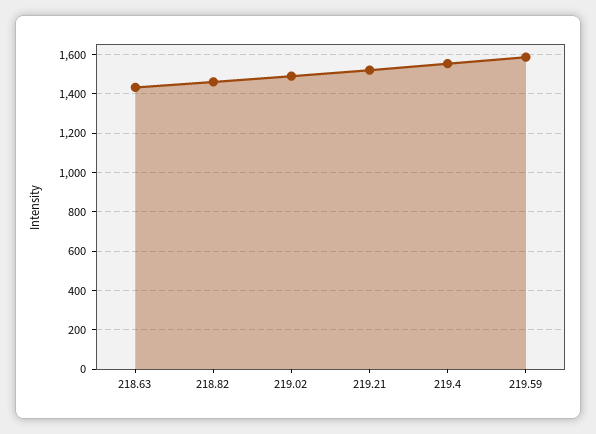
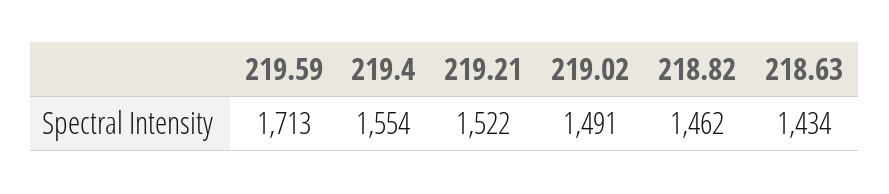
  {
    "218.63": 1434,
    "218.82": 1462,
    "219.02": 1491,
    "219.21": 1522,
    "219.4": 1554,
-   "219.59": 1600
+   "219.59": 1713
  }

